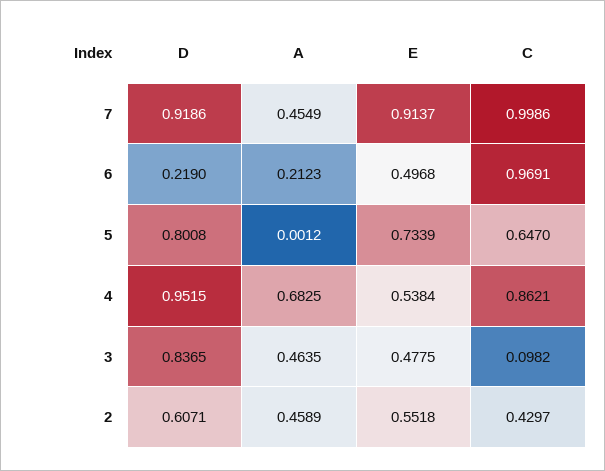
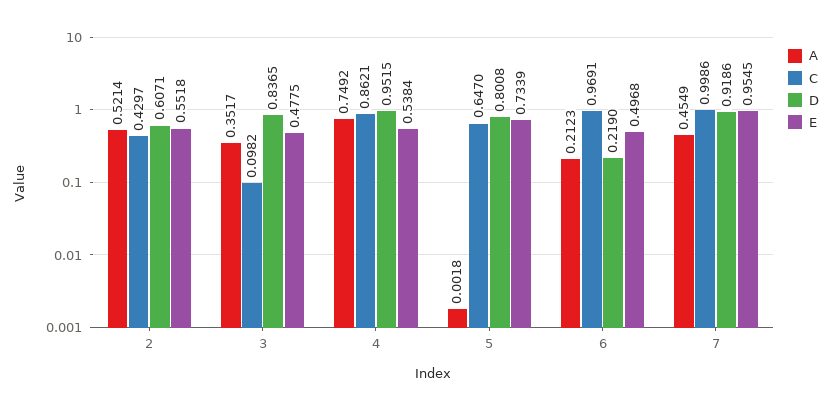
  {
    "D": {
      "7": 0.9186,
      "6": 0.219,
      "5": 0.8008,
      "4": 0.9515,
      "3": 0.8365,
      "2": 0.6071
    },
    "A": {
      "7": 0.4549,
      "6": 0.2123,
-     "5": 0.0012,
+     "5": 0.0018,
-     "4": 0.6825,
+     "4": 0.7492,
-     "3": 0.4635,
+     "3": 0.3517,
-     "2": 0.4589
+     "2": 0.5214
    },
    "E": {
-     "7": 0.9137,
+     "7": 0.9545,
      "6": 0.4968,
      "5": 0.7339,
      "4": 0.5384,
      "3": 0.4775,
      "2": 0.5518
    },
    "C": {
      "7": 0.9986,
      "6": 0.9691,
      "5": 0.647,
      "4": 0.8621,
      "3": 0.0982,
      "2": 0.4297
    }
  }

